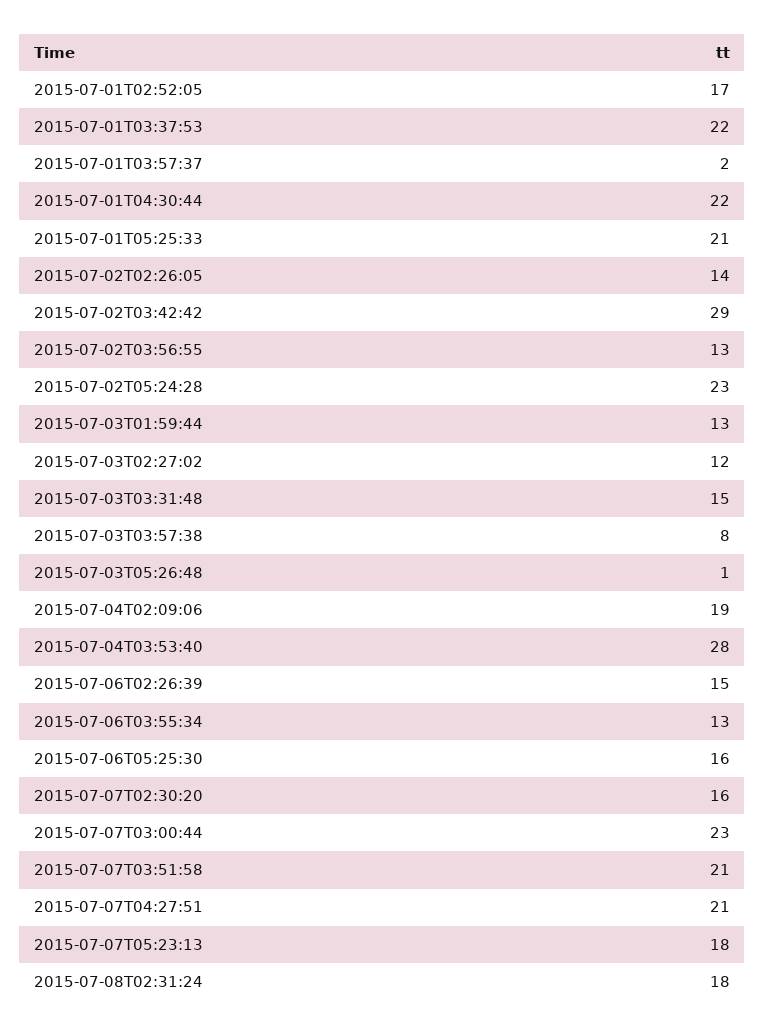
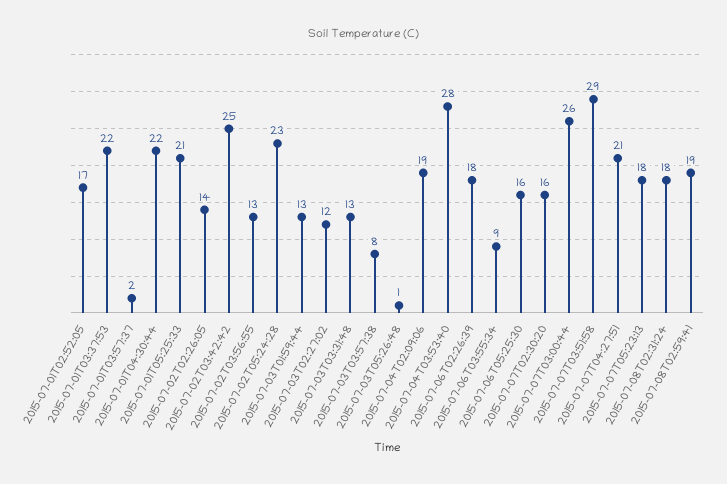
  {
    "2015-07-01T02:52:05": 17,
    "2015-07-01T03:37:53": 22,
    "2015-07-01T03:57:37": 2,
    "2015-07-01T04:30:44": 22,
    "2015-07-01T05:25:33": 21,
    "2015-07-02T02:26:05": 14,
-   "2015-07-02T03:42:42": 29,
+   "2015-07-02T03:42:42": 25,
    "2015-07-02T03:56:55": 13,
    "2015-07-02T05:24:28": 23,
    "2015-07-03T01:59:44": 13,
    "2015-07-03T02:27:02": 12,
-   "2015-07-03T03:31:48": 15,
+   "2015-07-03T03:31:48": 13,
    "2015-07-03T03:57:38": 8,
    "2015-07-03T05:26:48": 1,
    "2015-07-04T02:09:06": 19,
    "2015-07-04T03:53:40": 28,
-   "2015-07-06T02:26:39": 15,
+   "2015-07-06T02:26:39": 18,
-   "2015-07-06T03:55:34": 13,
+   "2015-07-06T03:55:34": 9,
    "2015-07-06T05:25:30": 16,
    "2015-07-07T02:30:20": 16,
-   "2015-07-07T03:00:44": 23,
+   "2015-07-07T03:00:44": 26,
-   "2015-07-07T03:51:58": 21,
+   "2015-07-07T03:51:58": 29,
    "2015-07-07T04:27:51": 21,
    "2015-07-07T05:23:13": 18,
-   "2015-07-08T02:31:24": 18
+   "2015-07-08T02:31:24": 18,
+   "2015-07-08T02:59:41": 19
  }

